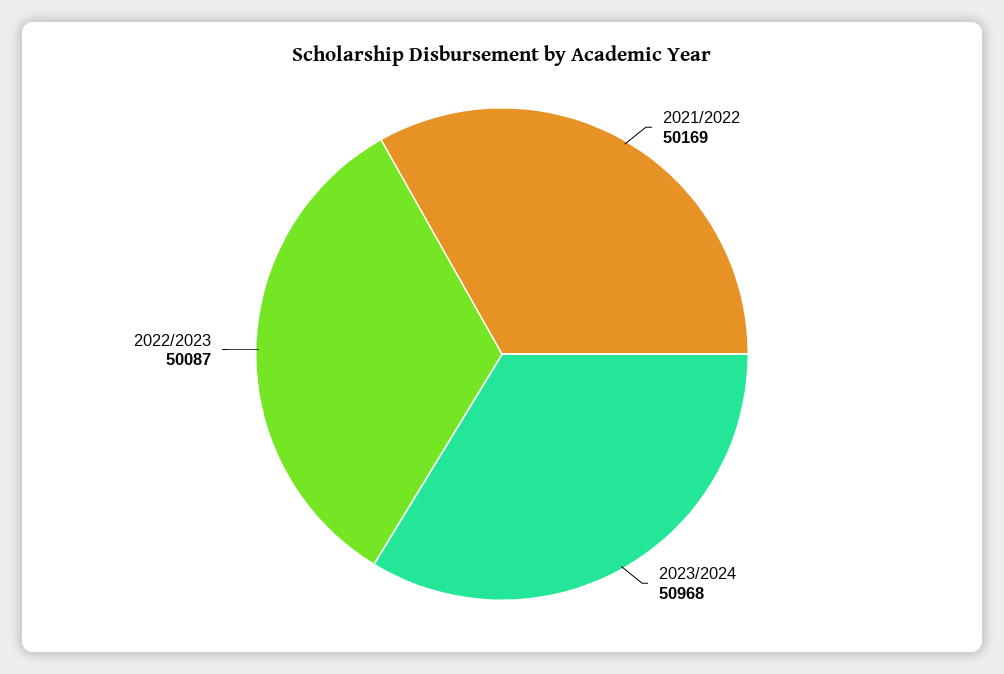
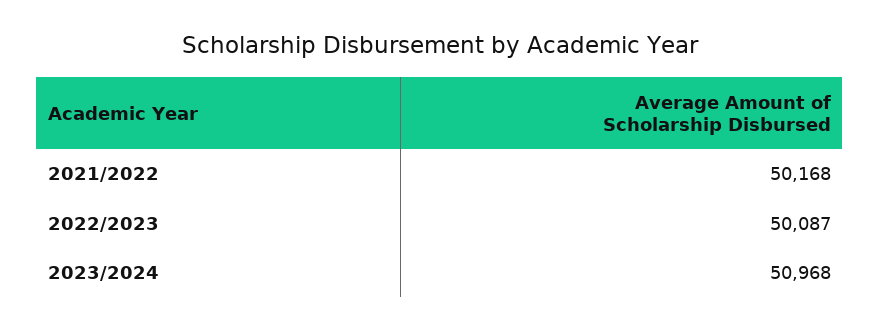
  {
-   "2021/2022": 50169,
+   "2021/2022": 50168,
    "2023/2024": 50968,
    "2022/2023": 50087
  }

